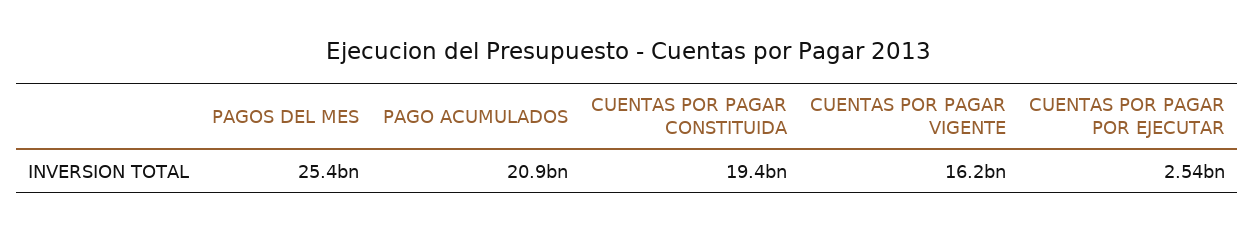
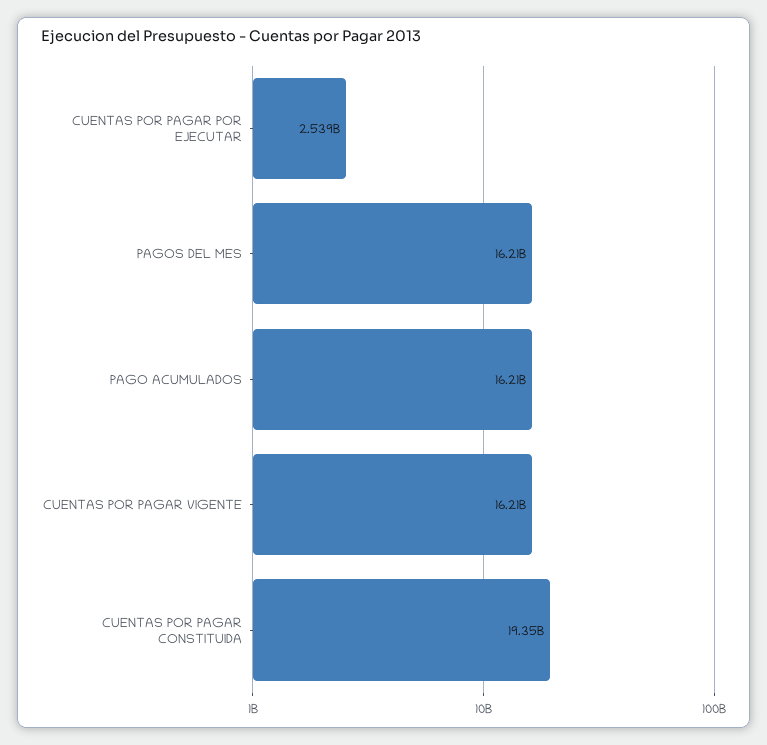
  {
-   "PAGOS DEL MES": 25400000000,
+   "PAGOS DEL MES": 16210000000,
-   "PAGO ACUMULADOS": 20900000000,
+   "PAGO ACUMULADOS": 16210000000,
    "CUENTAS POR PAGAR CONSTITUIDA": 19350000000,
    "CUENTAS POR PAGAR VIGENTE": 16210000000,
    "CUENTAS POR PAGAR POR EJECUTAR": 2539000000
  }

